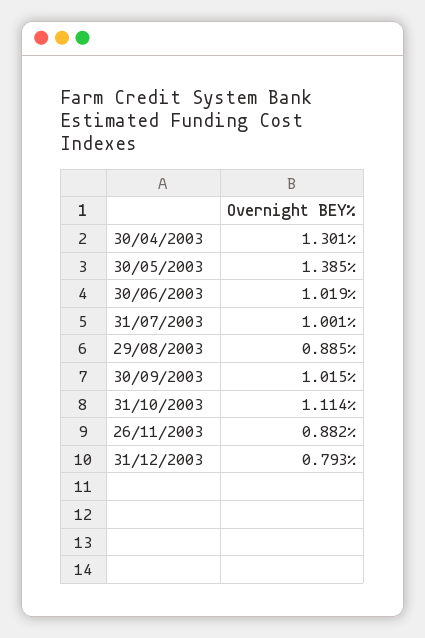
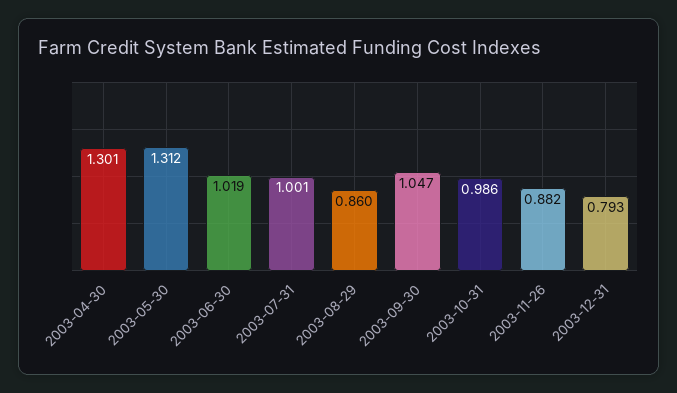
  {
    "30/04/2003": 1.301,
-   "30/05/2003": 1.385,
+   "30/05/2003": 1.312,
    "30/06/2003": 1.019,
    "31/07/2003": 1.001,
-   "29/08/2003": 0.885,
+   "29/08/2003": 0.86,
-   "30/09/2003": 1.015,
+   "30/09/2003": 1.047,
-   "31/10/2003": 1.114,
+   "31/10/2003": 0.986,
    "26/11/2003": 0.882,
    "31/12/2003": 0.793
  }

